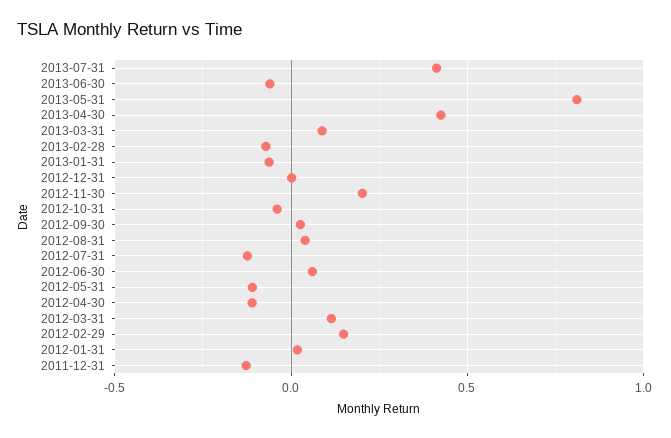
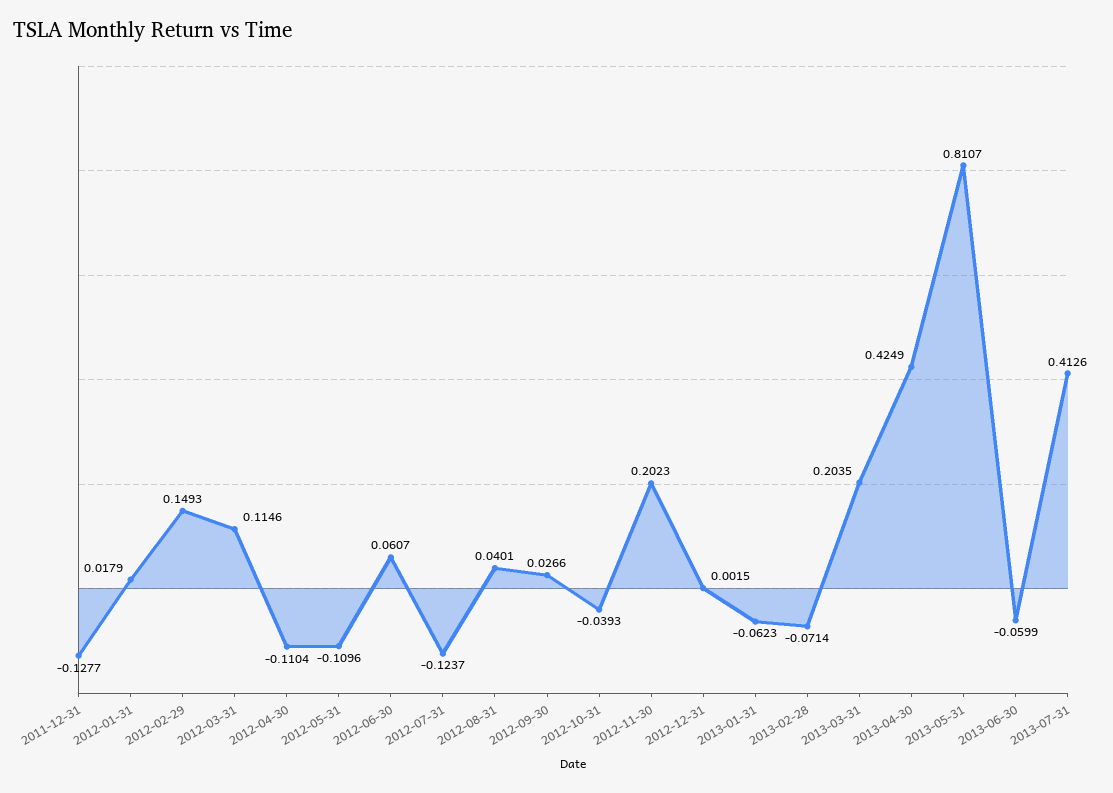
  {
    "2013-07-31": 0.4126,
    "2013-06-30": -0.0599,
    "2013-05-31": 0.8107,
    "2013-04-30": 0.4249,
-   "2013-03-31": 0.1,
+   "2013-03-31": 0.2035,
    "2013-02-28": -0.0714,
    "2013-01-31": -0.0623,
    "2012-12-31": 0.0015,
    "2012-11-30": 0.2023,
    "2012-10-31": -0.0393,
    "2012-09-30": 0.0266,
    "2012-08-31": 0.0401,
    "2012-07-31": -0.1237,
    "2012-06-30": 0.0607,
    "2012-05-31": -0.1096,
    "2012-04-30": -0.1104,
    "2012-03-31": 0.1146,
    "2012-02-29": 0.1493,
    "2012-01-31": 0.0179,
    "2011-12-31": -0.1277
  }

